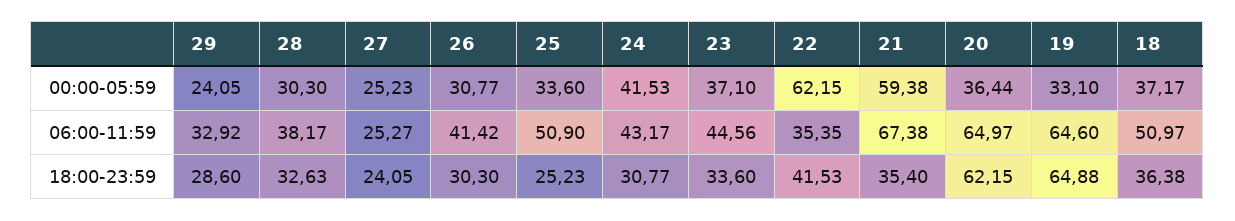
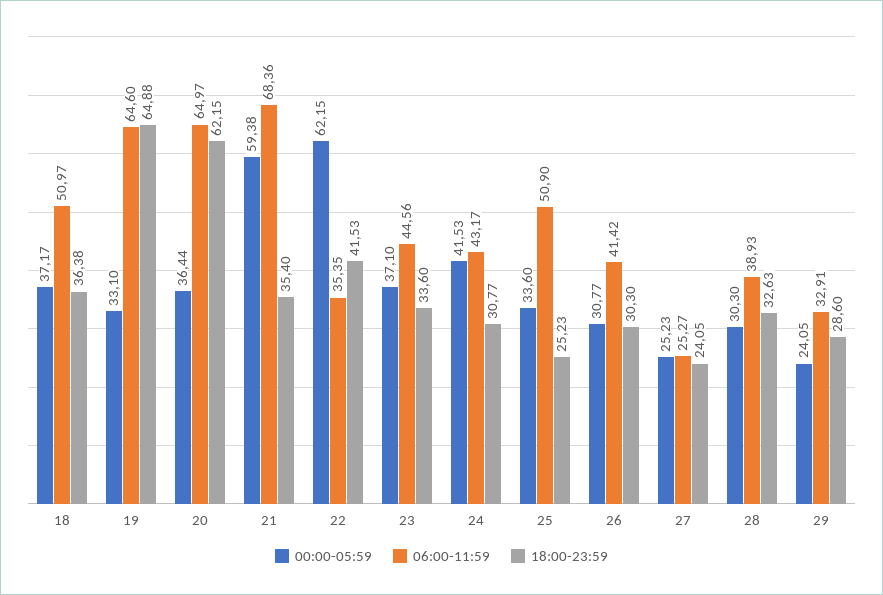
  {
    "00:00-05:59": {
      "29": 24.05,
      "28": 30.3,
      "27": 25.23,
      "26": 30.77,
      "25": 33.6,
      "24": 41.53,
      "23": 37.1,
      "22": 62.15,
      "21": 59.38,
      "20": 36.44,
      "19": 33.1,
      "18": 37.17
    },
    "06:00-11:59": {
-     "29": 32.92,
+     "29": 32.91,
-     "28": 38.17,
+     "28": 38.93,
      "27": 25.27,
      "26": 41.42,
      "25": 50.9,
      "24": 43.17,
      "23": 44.56,
      "22": 35.35,
-     "21": 67.38,
+     "21": 68.36,
      "20": 64.97,
      "19": 64.6,
      "18": 50.97
    },
    "18:00-23:59": {
      "29": 28.6,
      "28": 32.63,
      "27": 24.05,
      "26": 30.3,
      "25": 25.23,
      "24": 30.77,
      "23": 33.6,
      "22": 41.53,
      "21": 35.4,
      "20": 62.15,
      "19": 64.88,
      "18": 36.38
    }
  }

